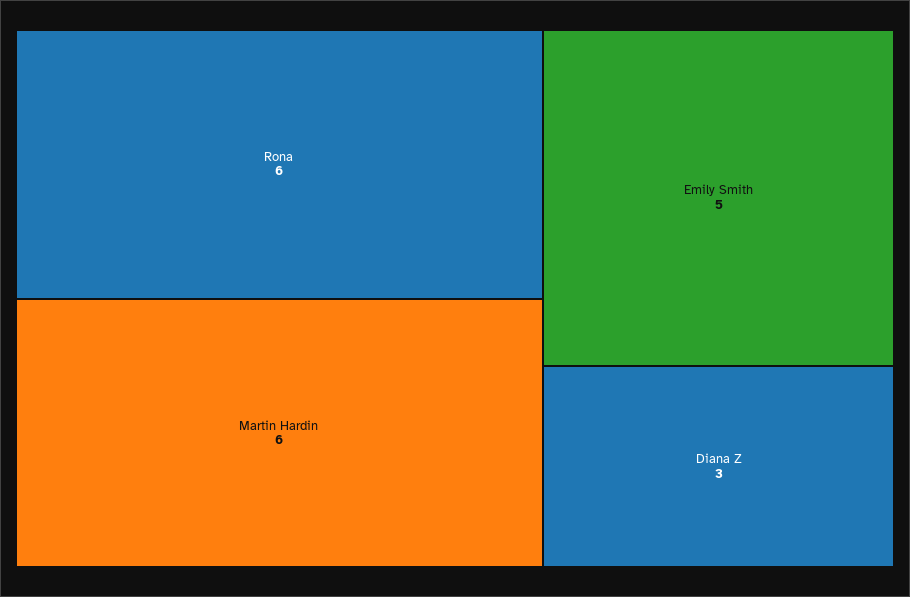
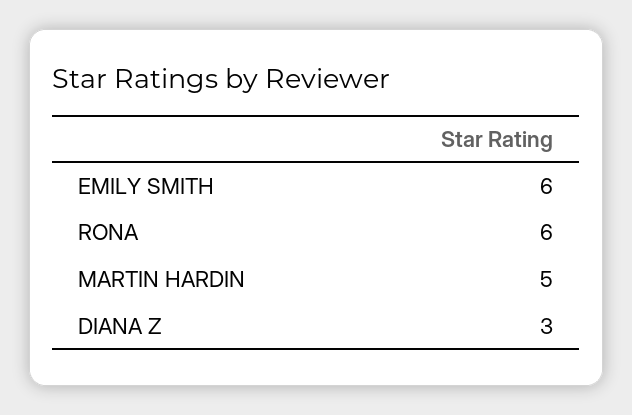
  {
    "Rona": 6,
-   "Martin Hardin": 6,
+   "Martin Hardin": 5,
-   "Emily Smith": 5,
+   "Emily Smith": 6,
    "Diana Z": 3
  }

